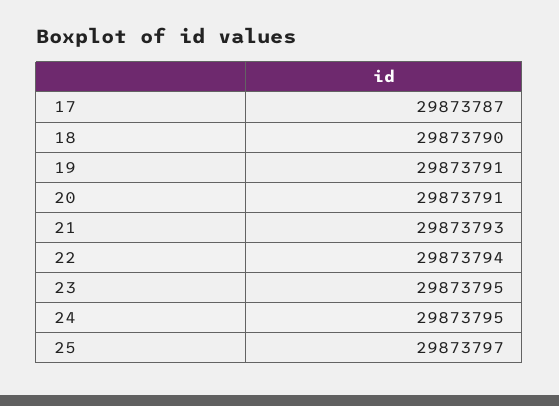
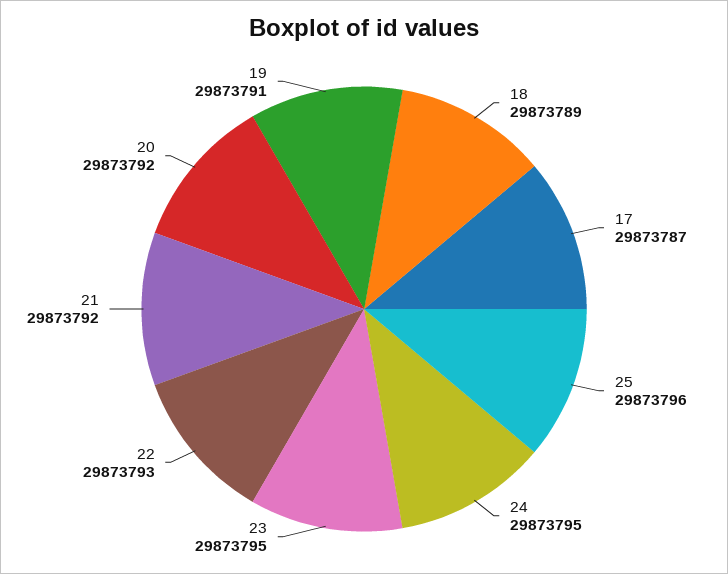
  {
    "17": 29873787,
-   "18": 29873790,
+   "18": 29873789,
    "19": 29873791,
-   "20": 29873791,
+   "20": 29873792,
-   "21": 29873793,
+   "21": 29873792,
-   "22": 29873794,
+   "22": 29873793,
    "23": 29873795,
    "24": 29873795,
-   "25": 29873797
+   "25": 29873796
  }

